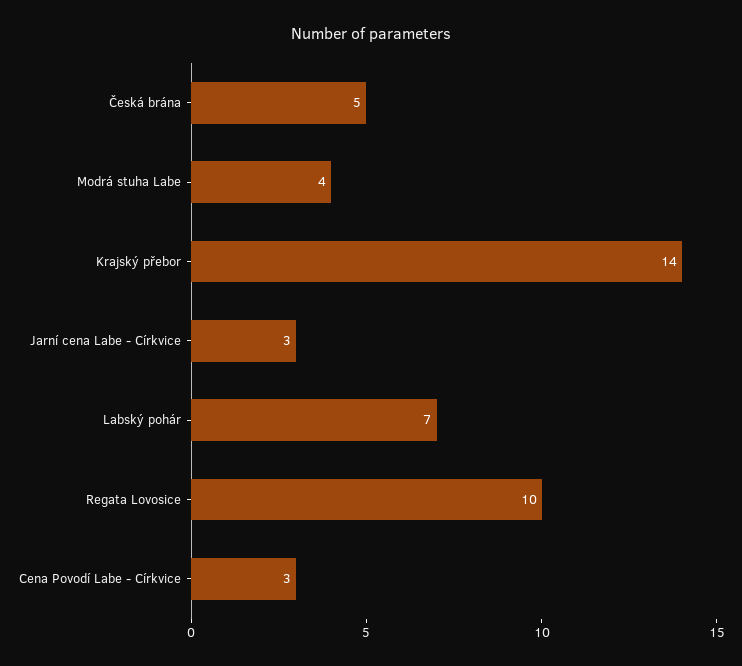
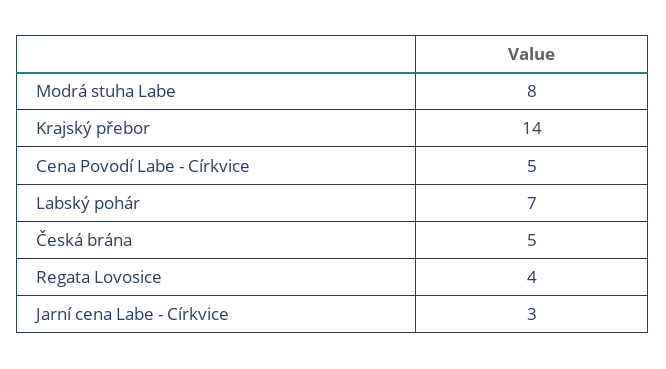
  {
    "Česká brána": 5,
-   "Modrá stuha Labe": 4,
+   "Modrá stuha Labe": 8,
    "Krajský přebor": 14,
    "Jarní cena Labe - Církvice": 3,
    "Labský pohár": 7,
-   "Regata Lovosice": 10,
+   "Regata Lovosice": 4,
-   "Cena Povodí Labe - Církvice": 3
+   "Cena Povodí Labe - Církvice": 5
  }

